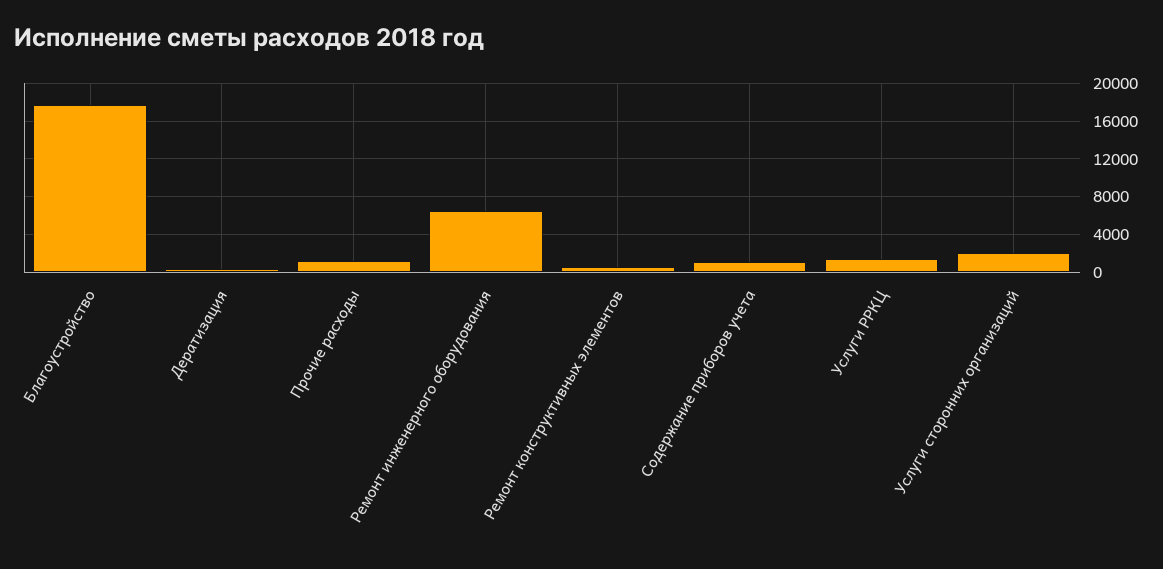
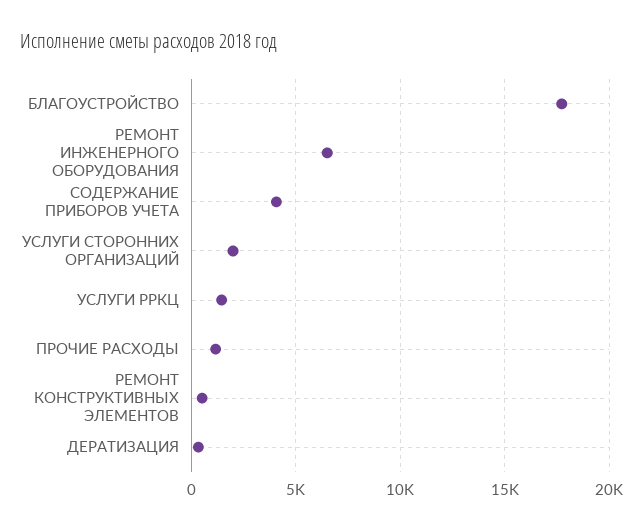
  {
    "Благоустройство": 17500,
    "Дератизация": 500,
    "Прочие расходы": 1000,
    "Ремонт инженерного оборудования": 6500,
    "Ремонт конструктивных элементов": 500,
-   "Содержание приборов учета": 1000,
+   "Содержание приборов учета": 4000,
    "Услуги РРКЦ": 1500,
    "Услуги сторонних организаций": 2000
  }

